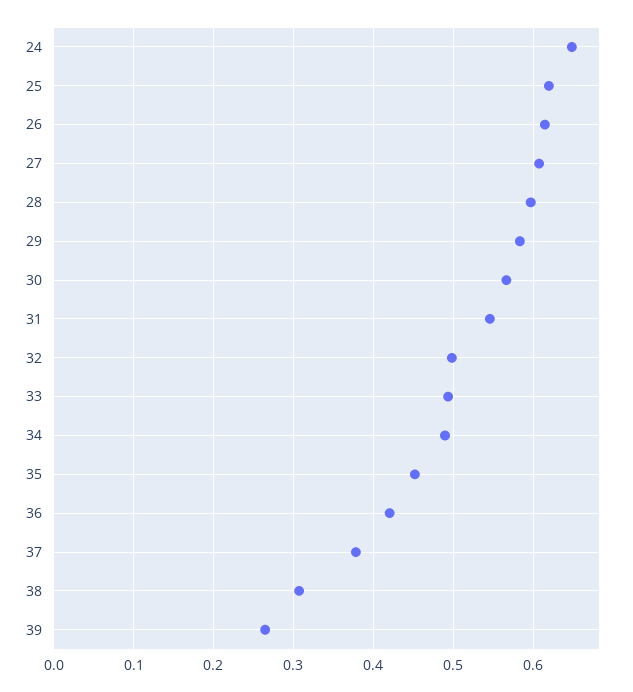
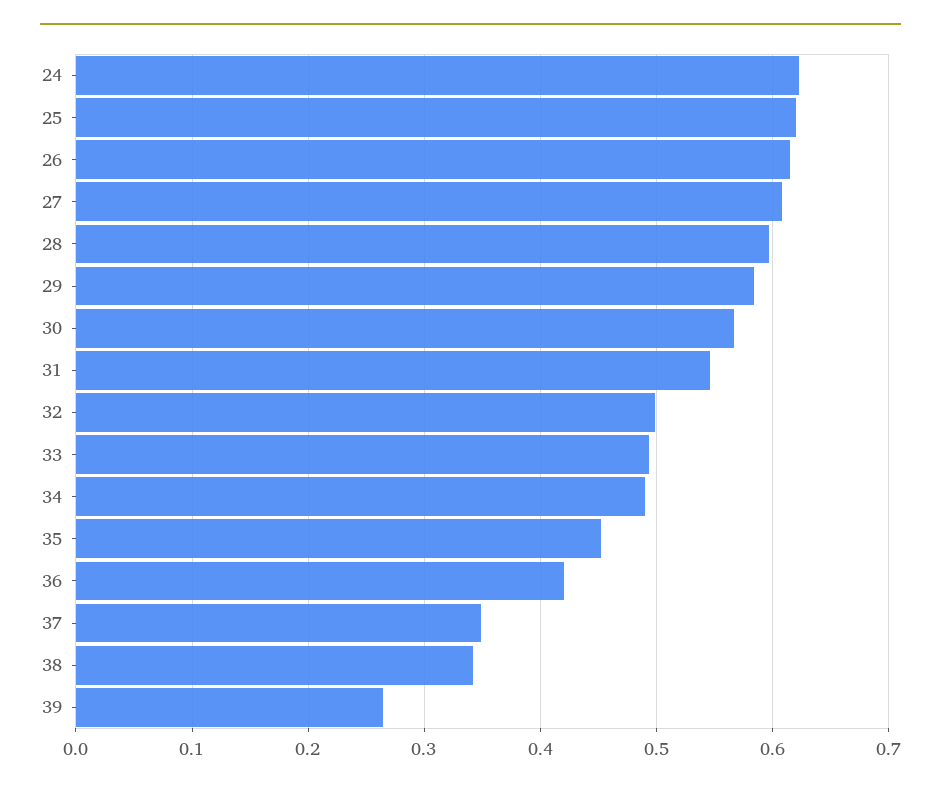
  {
-   "24": 0.65,
+   "24": 0.62,
    "25": 0.62,
    "26": 0.61,
    "27": 0.61,
    "28": 0.6,
    "29": 0.58,
    "30": 0.57,
    "31": 0.55,
    "32": 0.5,
    "33": 0.49,
    "34": 0.49,
    "35": 0.45,
    "36": 0.42,
-   "37": 0.38,
+   "37": 0.35,
-   "38": 0.31,
+   "38": 0.34,
    "39": 0.26
  }

